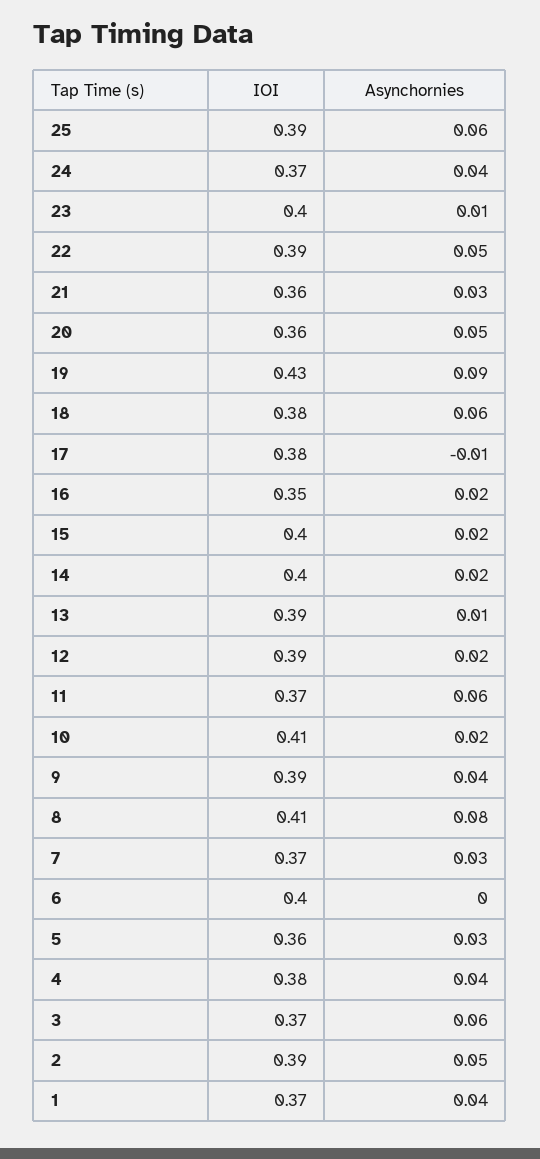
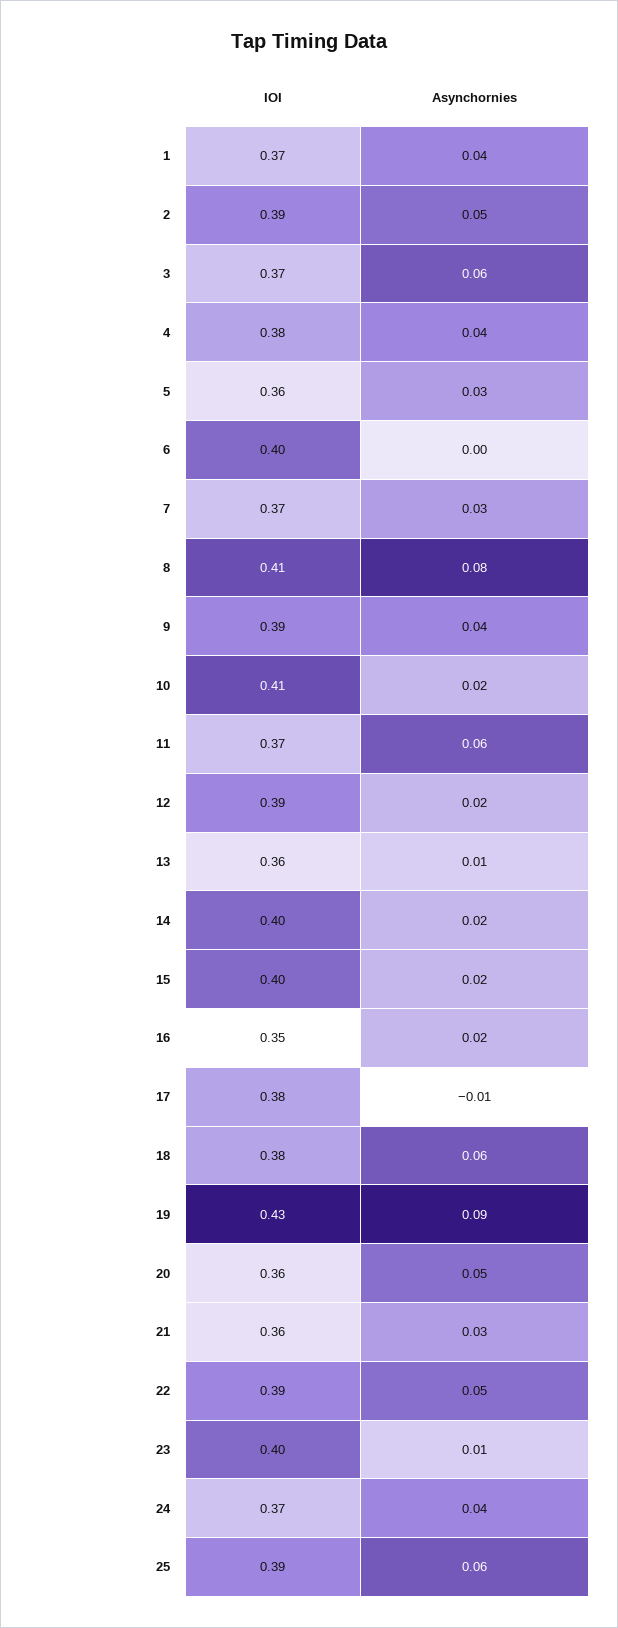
  {
    "IOI": {
      "25": 0.39,
      "24": 0.37,
      "23": 0.4,
      "22": 0.39,
      "21": 0.36,
      "20": 0.36,
      "19": 0.43,
      "18": 0.38,
      "17": 0.38,
      "16": 0.35,
      "15": 0.4,
      "14": 0.4,
-     "13": 0.39,
+     "13": 0.36,
      "12": 0.39,
      "11": 0.37,
      "10": 0.41,
      "9": 0.39,
      "8": 0.41,
      "7": 0.37,
      "6": 0.4,
      "5": 0.36,
      "4": 0.38,
      "3": 0.37,
      "2": 0.39,
      "1": 0.37
    },
    "Asynchornies": {
      "25": 0.06,
      "24": 0.04,
      "23": 0.01,
      "22": 0.05,
      "21": 0.03,
      "20": 0.05,
      "19": 0.09,
      "18": 0.06,
      "17": -0.01,
      "16": 0.02,
      "15": 0.02,
      "14": 0.02,
      "13": 0.01,
      "12": 0.02,
      "11": 0.06,
      "10": 0.02,
      "9": 0.04,
      "8": 0.08,
      "7": 0.03,
      "6": 0,
      "5": 0.03,
      "4": 0.04,
      "3": 0.06,
      "2": 0.05,
      "1": 0.04
    }
  }

